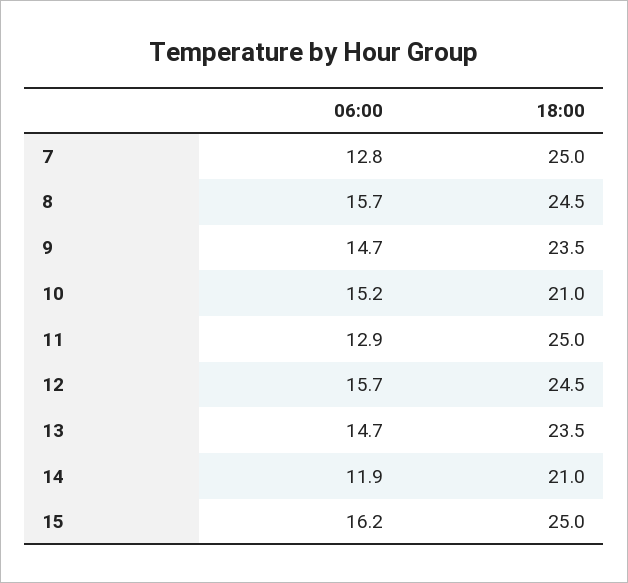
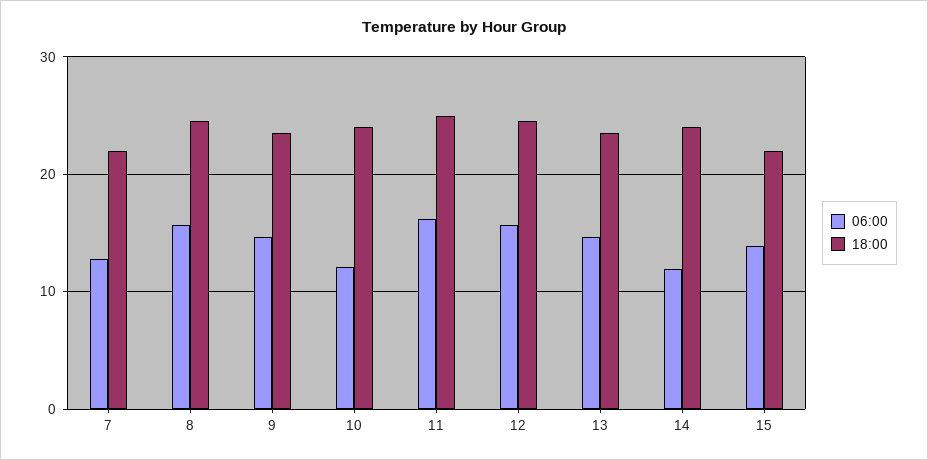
  {
    "06:00": {
      "7": 12.8,
      "8": 15.7,
      "9": 14.7,
-     "10": 15.2,
+     "10": 12,
-     "11": 12.9,
+     "11": 16,
      "12": 15.7,
      "13": 14.7,
      "14": 11.9,
-     "15": 16.2
+     "15": 14
    },
    "18:00": {
-     "7": 25,
+     "7": 22,
      "8": 24.5,
      "9": 23.5,
-     "10": 21,
+     "10": 24,
      "11": 25,
      "12": 24.5,
      "13": 23.5,
-     "14": 21,
+     "14": 24,
-     "15": 25
+     "15": 22
    }
  }

